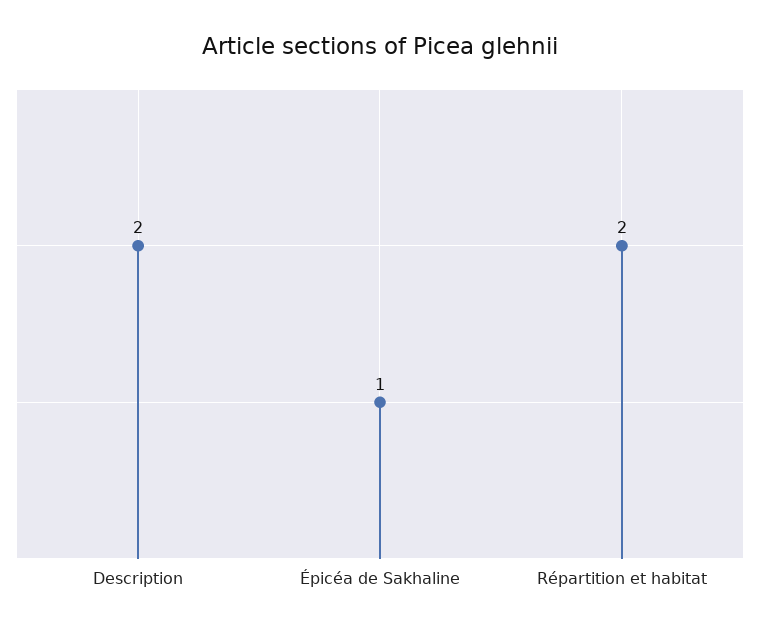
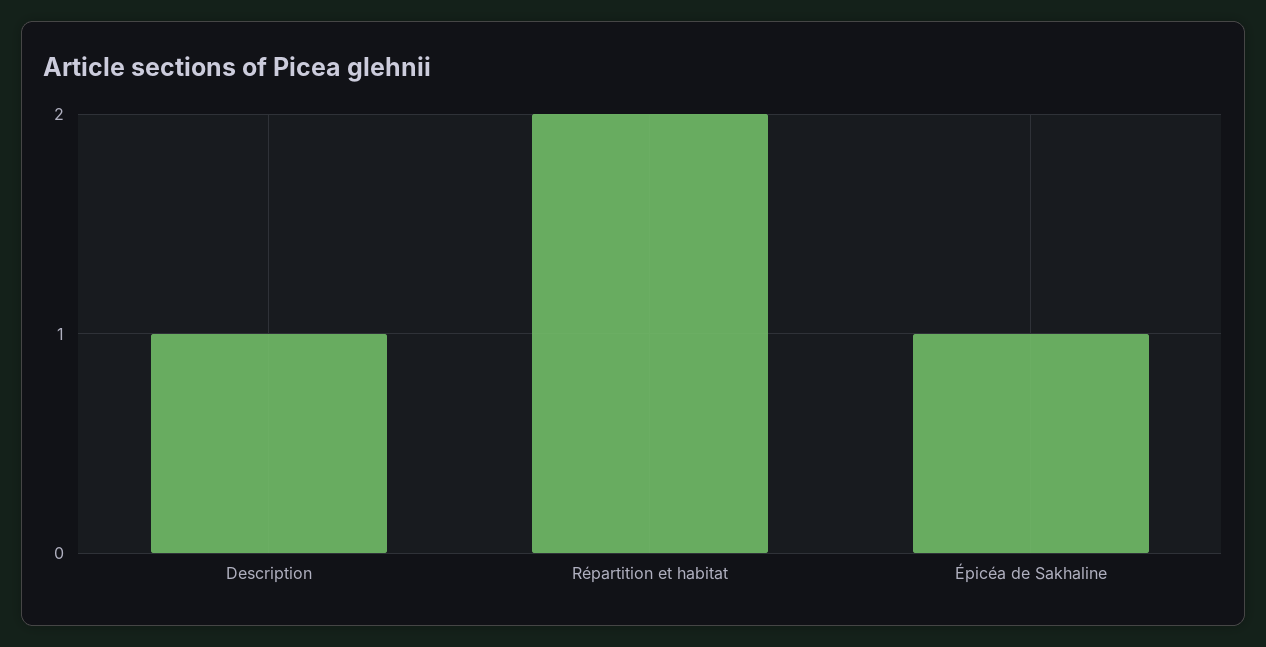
  {
-   "Description": 2,
+   "Description": 1,
    "Épicéa de Sakhaline": 1,
    "Répartition et habitat": 2
  }

